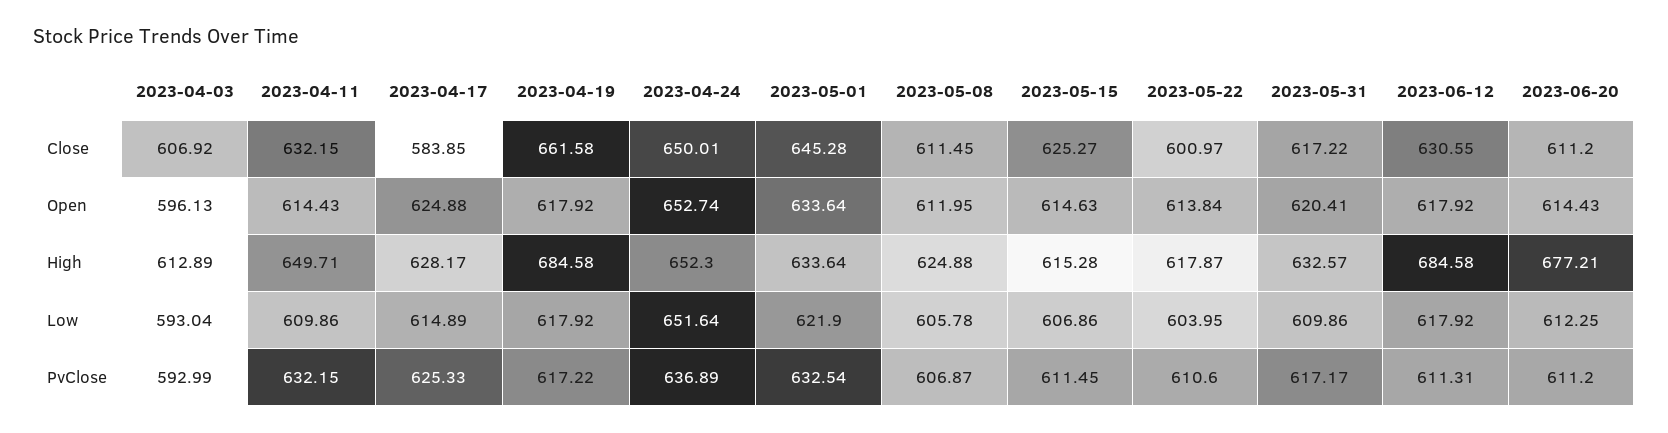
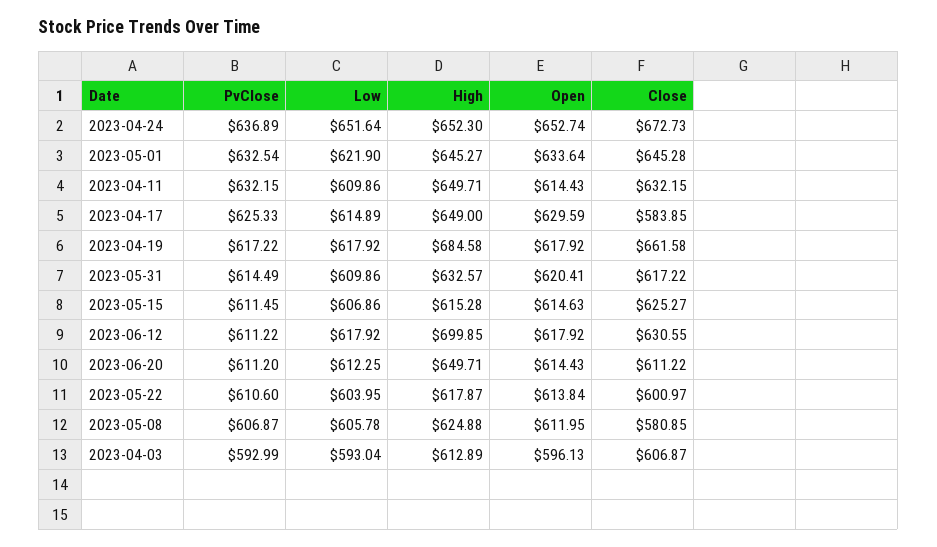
  {
    "2023-04-03": {
-     "Close": 606.92,
+     "Close": 606.87,
      "Open": 596.13,
      "High": 612.89,
      "Low": 593.04,
      "PvClose": 592.99
    },
    "2023-04-11": {
      "Close": 632.15,
      "Open": 614.43,
      "High": 649.71,
      "Low": 609.86,
      "PvClose": 632.15
    },
    "2023-04-17": {
      "Close": 583.85,
-     "Open": 624.88,
+     "Open": 629.59,
-     "High": 628.17,
+     "High": 649,
      "Low": 614.89,
      "PvClose": 625.33
    },
    "2023-04-19": {
      "Close": 661.58,
      "Open": 617.92,
      "High": 684.58,
      "Low": 617.92,
      "PvClose": 617.22
    },
    "2023-04-24": {
-     "Close": 650.01,
+     "Close": 672.73,
      "Open": 652.74,
      "High": 652.3,
      "Low": 651.64,
      "PvClose": 636.89
    },
    "2023-05-01": {
      "Close": 645.28,
      "Open": 633.64,
-     "High": 633.64,
+     "High": 645.27,
      "Low": 621.9,
      "PvClose": 632.54
    },
    "2023-05-08": {
-     "Close": 611.45,
+     "Close": 580.85,
      "Open": 611.95,
      "High": 624.88,
      "Low": 605.78,
      "PvClose": 606.87
    },
    "2023-05-15": {
      "Close": 625.27,
      "Open": 614.63,
      "High": 615.28,
      "Low": 606.86,
      "PvClose": 611.45
    },
    "2023-05-22": {
      "Close": 600.97,
      "Open": 613.84,
      "High": 617.87,
      "Low": 603.95,
      "PvClose": 610.6
    },
    "2023-05-31": {
      "Close": 617.22,
      "Open": 620.41,
      "High": 632.57,
      "Low": 609.86,
-     "PvClose": 617.17
+     "PvClose": 614.49
    },
    "2023-06-12": {
      "Close": 630.55,
      "Open": 617.92,
-     "High": 684.58,
+     "High": 699.85,
      "Low": 617.92,
-     "PvClose": 611.31
+     "PvClose": 611.22
    },
    "2023-06-20": {
-     "Close": 611.2,
+     "Close": 611.22,
      "Open": 614.43,
-     "High": 677.21,
+     "High": 649.71,
      "Low": 612.25,
      "PvClose": 611.2
    }
  }

